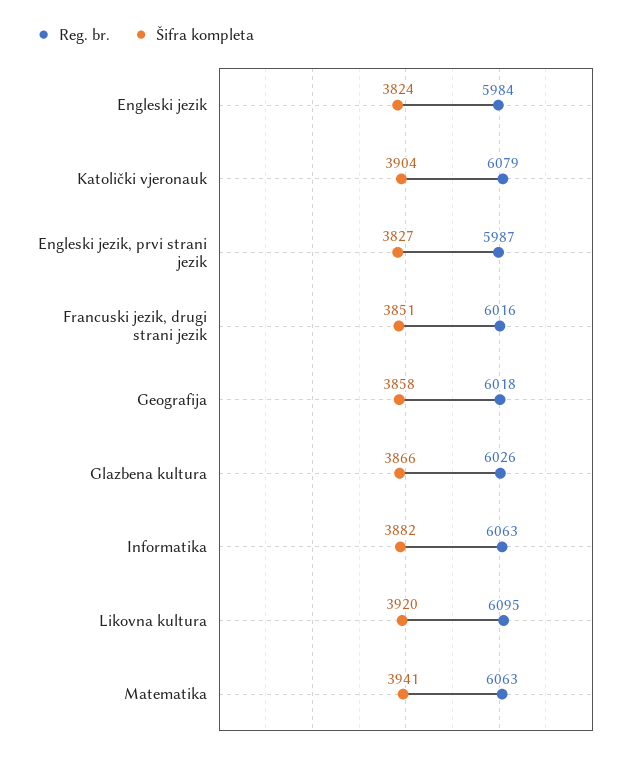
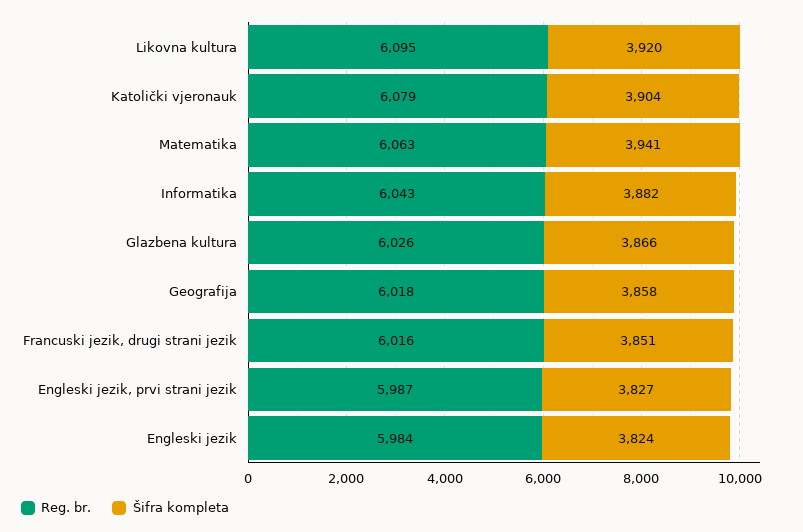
  {
    "Reg. br.": {
      "Engleski jezik": 5984,
      "Katolički vjeronauk": 6079,
      "Engleski jezik, prvi strani jezik": 5987,
      "Francuski jezik, drugi strani jezik": 6016,
      "Geografija": 6018,
      "Glazbena kultura": 6026,
-     "Informatika": 6063,
+     "Informatika": 6043,
      "Likovna kultura": 6095,
      "Matematika": 6063
    },
    "Šifra kompleta": {
      "Engleski jezik": 3824,
      "Katolički vjeronauk": 3904,
      "Engleski jezik, prvi strani jezik": 3827,
      "Francuski jezik, drugi strani jezik": 3851,
      "Geografija": 3858,
      "Glazbena kultura": 3866,
      "Informatika": 3882,
      "Likovna kultura": 3920,
      "Matematika": 3941
    }
  }

